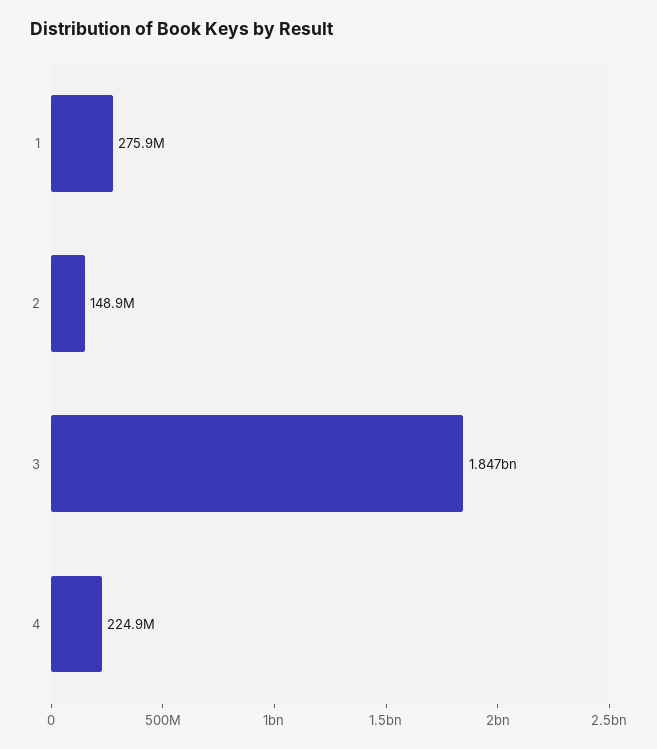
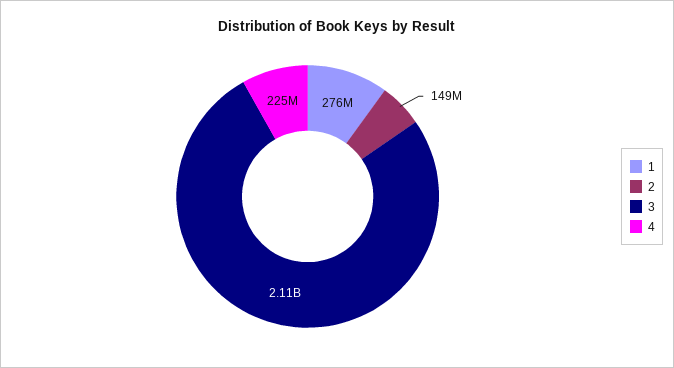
  {
    "1": 275900000,
    "2": 148900000,
-   "3": 1847000000,
+   "3": 2110000000,
    "4": 224900000
  }

